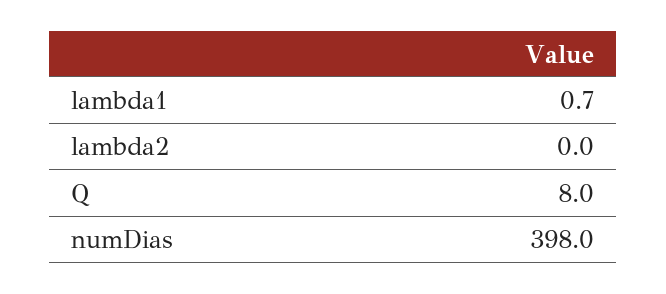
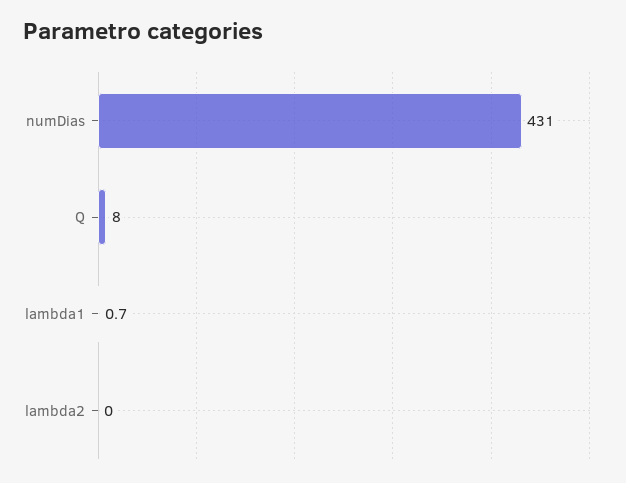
  {
    "lambda1": 0.7,
    "lambda2": 0,
    "Q": 8,
-   "numDias": 398
+   "numDias": 431
  }

